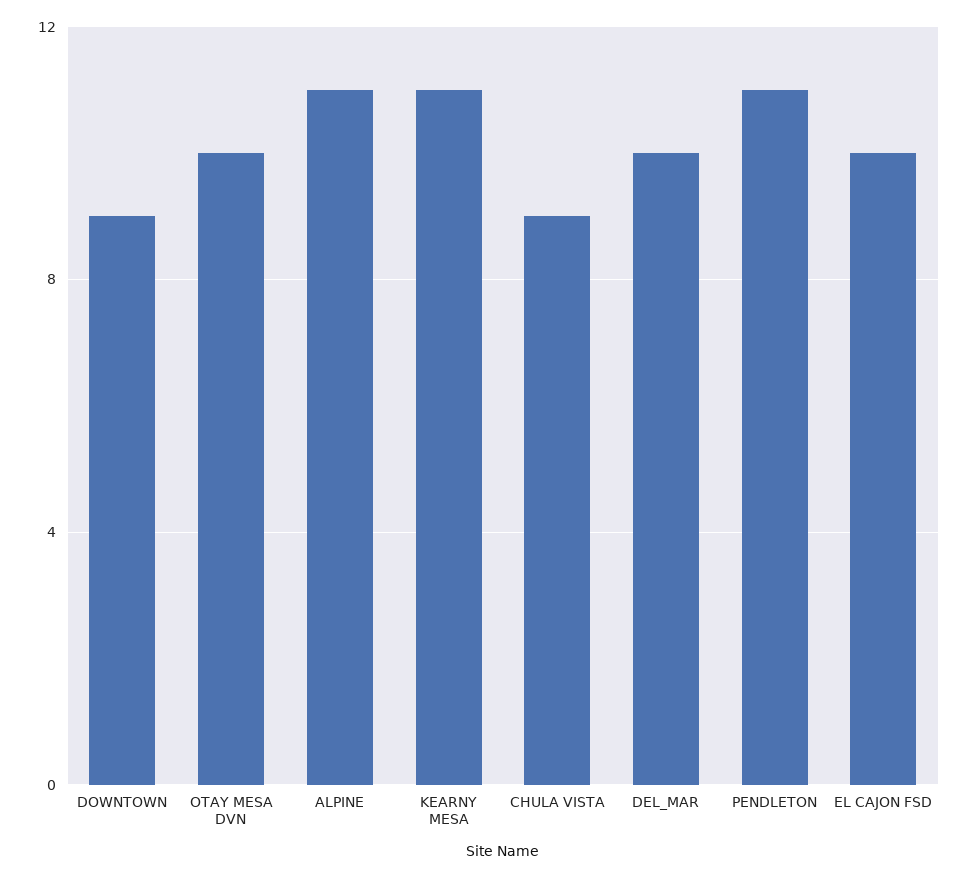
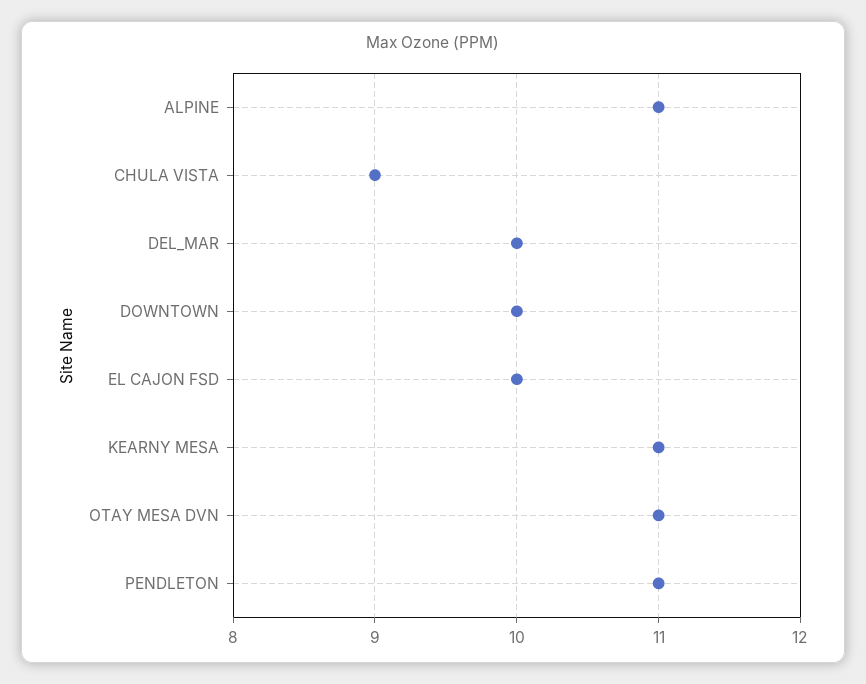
  {
-   "DOWNTOWN": 9,
+   "DOWNTOWN": 10,
-   "OTAY MESA DVN": 10,
+   "OTAY MESA DVN": 11,
    "ALPINE": 11,
    "KEARNY MESA": 11,
    "CHULA VISTA": 9,
    "DEL_MAR": 10,
    "PENDLETON": 11,
    "EL CAJON FSD": 10
  }

